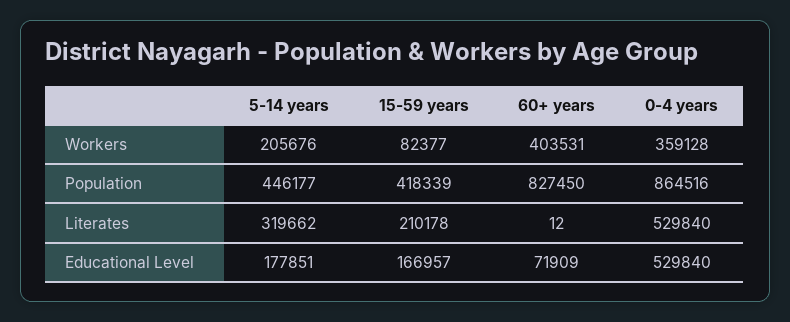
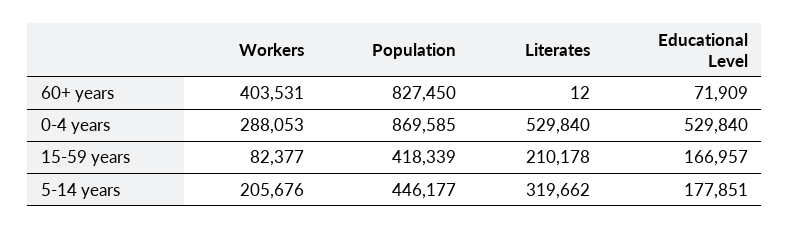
  {
    "5-14 years": {
      "Workers": 205676,
      "Population": 446177,
      "Literates": 319662,
      "Educational Level": 177851
    },
    "15-59 years": {
      "Workers": 82377,
      "Population": 418339,
      "Literates": 210178,
      "Educational Level": 166957
    },
    "60+ years": {
      "Workers": 403531,
      "Population": 827450,
      "Literates": 12,
      "Educational Level": 71909
    },
    "0-4 years": {
-     "Workers": 359128,
+     "Workers": 288053,
-     "Population": 864516,
+     "Population": 869585,
      "Literates": 529840,
      "Educational Level": 529840
    }
  }

